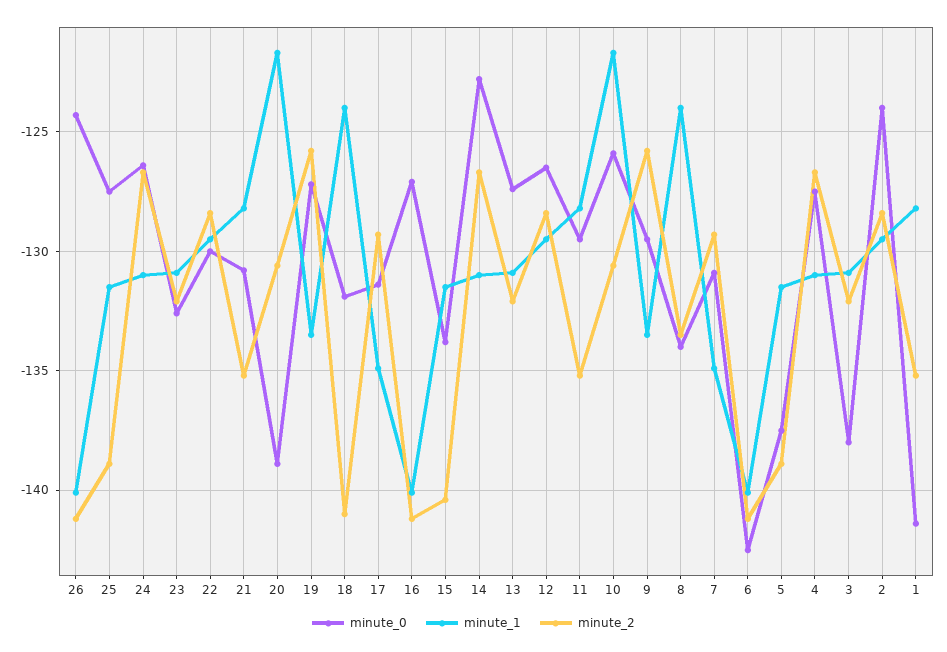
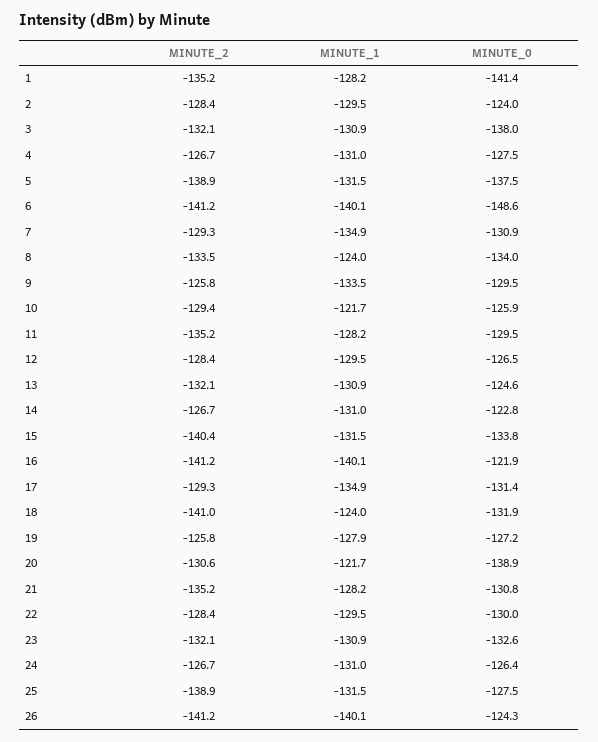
  {
    "minute_0": {
      "26": -124.3,
      "25": -127.5,
      "24": -126.4,
      "23": -132.6,
      "22": -130,
      "21": -130.8,
      "20": -138.9,
      "19": -127.2,
      "18": -131.9,
      "17": -131.4,
-     "16": -127,
+     "16": -121.9,
      "15": -133.8,
      "14": -122.8,
-     "13": -127.5,
+     "13": -124.6,
      "12": -126.5,
      "11": -129.5,
      "10": -125.9,
      "9": -129.5,
      "8": -134,
      "7": -130.9,
-     "6": -142.5,
+     "6": -148.6,
      "5": -137.5,
      "4": -127.5,
      "3": -138,
      "2": -124,
      "1": -141.4
    },
    "minute_1": {
      "26": -140.1,
      "25": -131.5,
      "24": -131,
      "23": -130.9,
      "22": -129.5,
      "21": -128.2,
      "20": -121.7,
-     "19": -133.5,
+     "19": -127.9,
      "18": -124,
      "17": -134.9,
      "16": -140.1,
      "15": -131.5,
      "14": -131,
      "13": -130.9,
      "12": -129.5,
      "11": -128.2,
      "10": -121.7,
      "9": -133.5,
      "8": -124,
      "7": -134.9,
      "6": -140.1,
      "5": -131.5,
      "4": -131,
      "3": -130.9,
      "2": -129.5,
      "1": -128.2
    },
    "minute_2": {
      "26": -141.2,
      "25": -138.9,
      "24": -126.7,
      "23": -132.1,
      "22": -128.4,
      "21": -135.2,
      "20": -130.6,
      "19": -125.8,
      "18": -141,
      "17": -129.3,
      "16": -141.2,
      "15": -140.4,
      "14": -126.7,
      "13": -132.1,
      "12": -128.4,
      "11": -135.2,
-     "10": -130.5,
+     "10": -129.4,
      "9": -125.8,
      "8": -133.5,
      "7": -129.3,
      "6": -141.2,
      "5": -138.9,
      "4": -126.7,
      "3": -132.1,
      "2": -128.4,
      "1": -135.2
    }
  }

